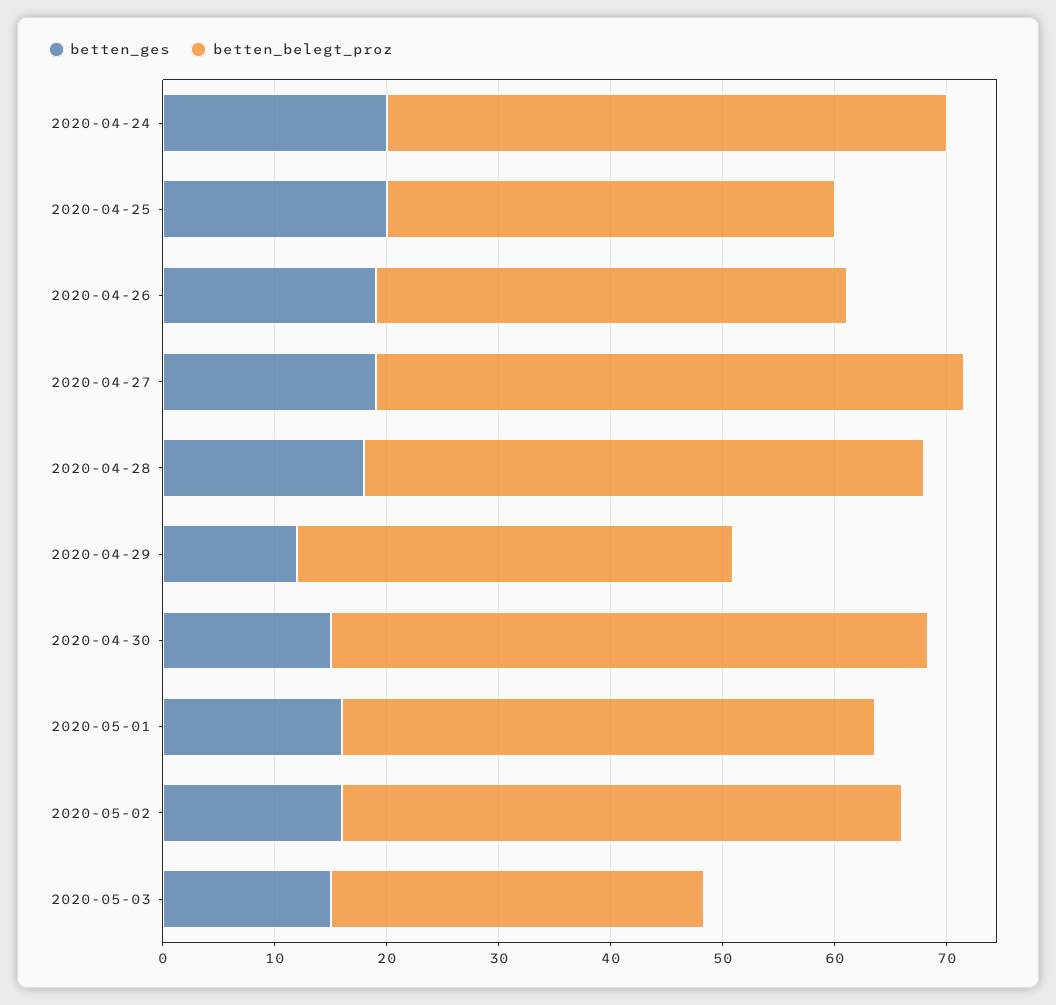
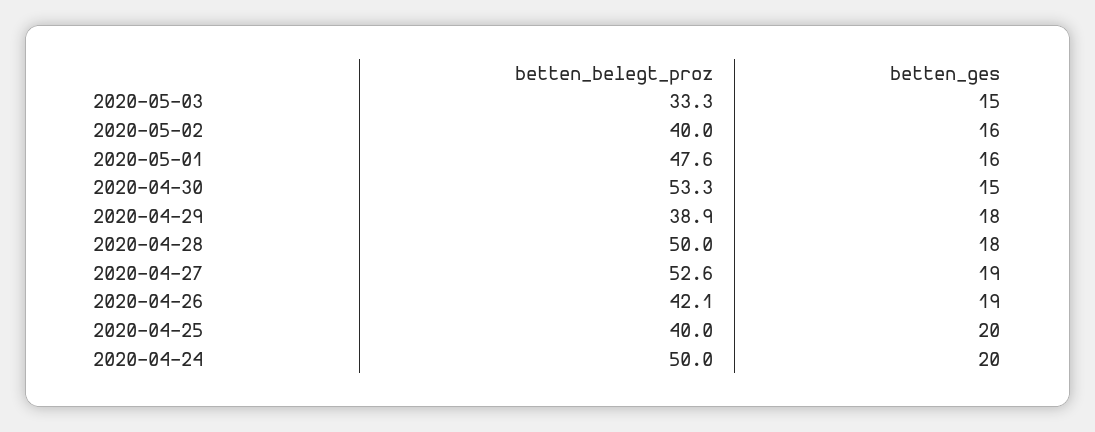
  {
    "betten_ges": {
      "2020-04-24": 20,
      "2020-04-25": 20,
      "2020-04-26": 19,
      "2020-04-27": 19,
      "2020-04-28": 18,
-     "2020-04-29": 12,
+     "2020-04-29": 18,
      "2020-04-30": 15,
      "2020-05-01": 16,
      "2020-05-02": 16,
      "2020-05-03": 15
    },
    "betten_belegt_proz": {
      "2020-04-24": 50,
      "2020-04-25": 40,
      "2020-04-26": 42.1,
      "2020-04-27": 52.6,
      "2020-04-28": 50,
      "2020-04-29": 38.9,
      "2020-04-30": 53.3,
      "2020-05-01": 47.6,
-     "2020-05-02": 50,
+     "2020-05-02": 40,
      "2020-05-03": 33.3
    }
  }

